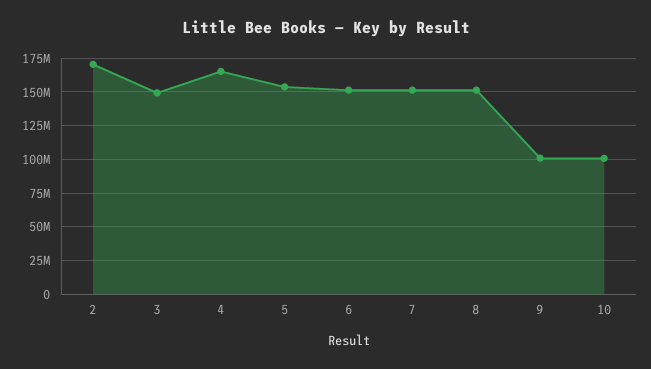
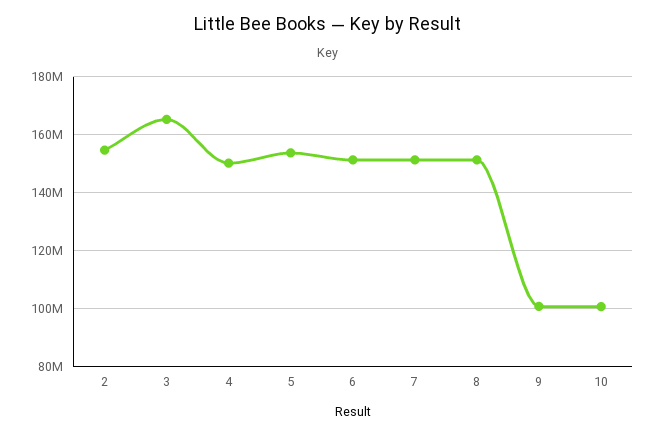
  {
-   "2": 170000000,
+   "2": 155000000,
-   "3": 150000000,
+   "3": 165000000,
-   "4": 165000000,
+   "4": 150000000,
    "5": 155000000,
    "6": 152500000,
    "7": 152500000,
    "8": 152500000,
    "9": 100000000,
    "10": 100000000
  }

